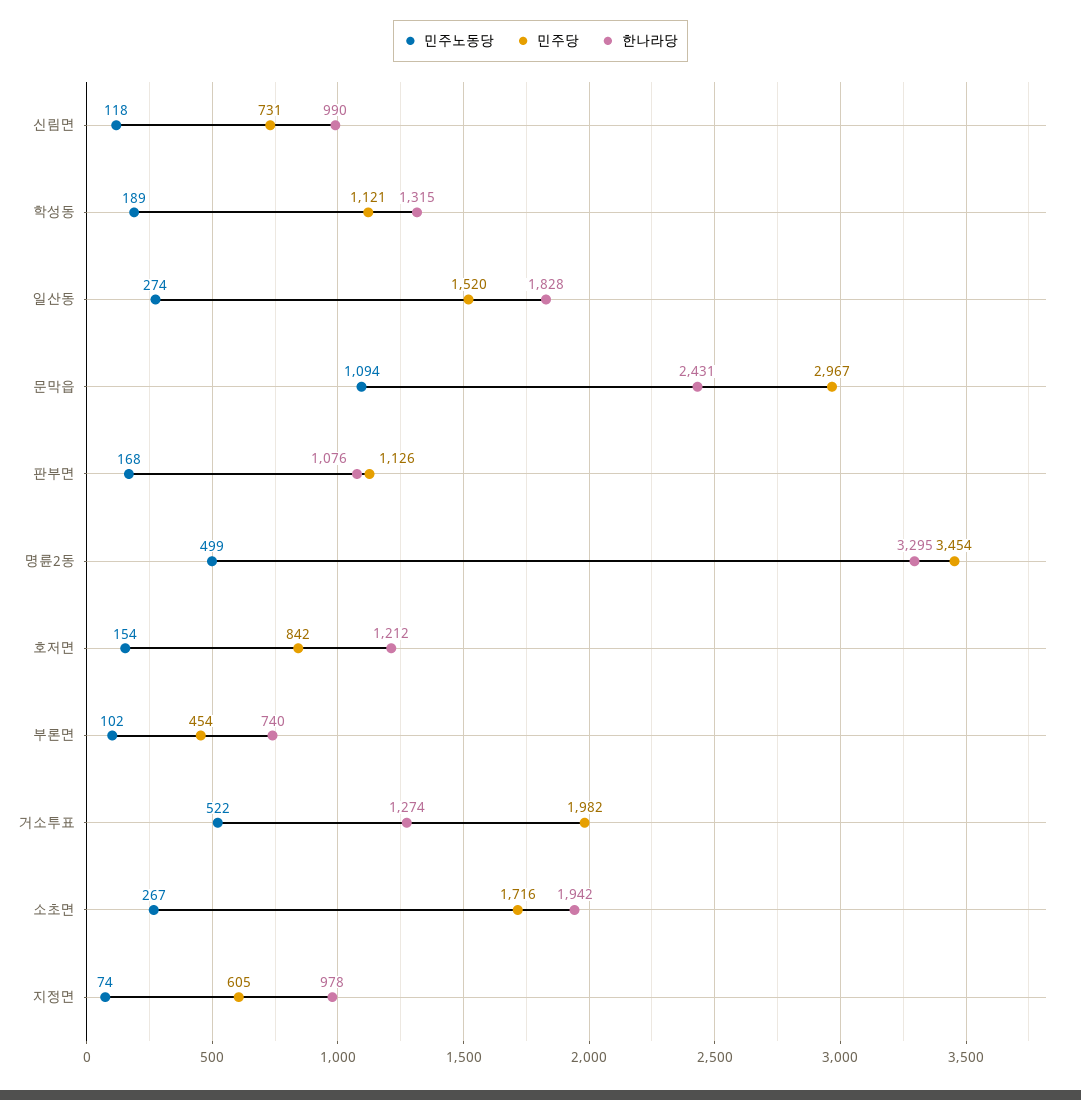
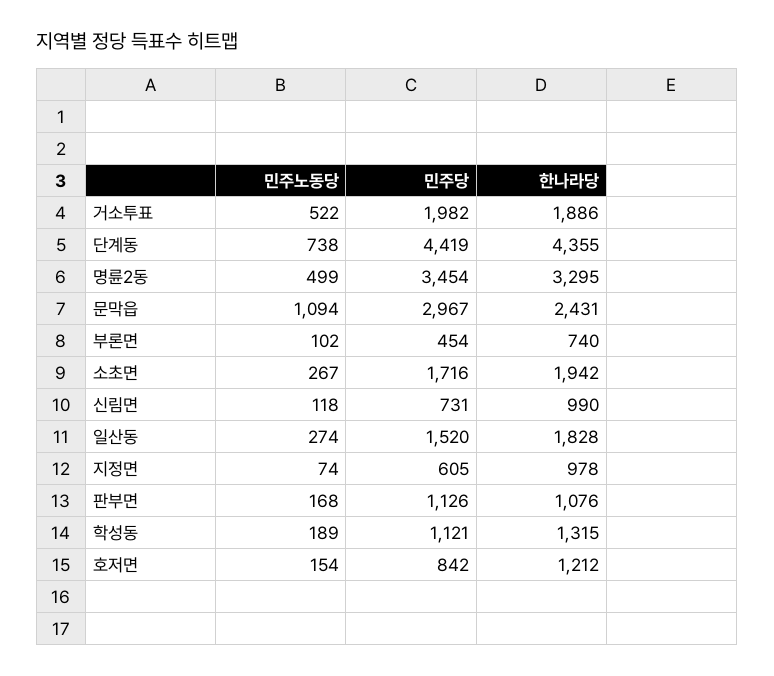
  {
    "민주노동당": {
      "신림면": 118,
      "학성동": 189,
      "일산동": 274,
      "문막읍": 1094,
      "판부면": 168,
      "명륜2동": 499,
      "호저면": 154,
      "부론면": 102,
      "거소투표": 522,
      "소초면": 267,
-     "지정면": 74
+     "지정면": 74,
+     "단계동": 738
    },
    "민주당": {
      "신림면": 731,
      "학성동": 1121,
      "일산동": 1520,
      "문막읍": 2967,
      "판부면": 1126,
      "명륜2동": 3454,
      "호저면": 842,
      "부론면": 454,
      "거소투표": 1982,
      "소초면": 1716,
-     "지정면": 605
+     "지정면": 605,
+     "단계동": 4419
    },
    "한나라당": {
      "신림면": 990,
      "학성동": 1315,
      "일산동": 1828,
      "문막읍": 2431,
      "판부면": 1076,
      "명륜2동": 3295,
      "호저면": 1212,
      "부론면": 740,
-     "거소투표": 1274,
+     "거소투표": 1886,
      "소초면": 1942,
-     "지정면": 978
+     "지정면": 978,
+     "단계동": 4355
    }
  }

